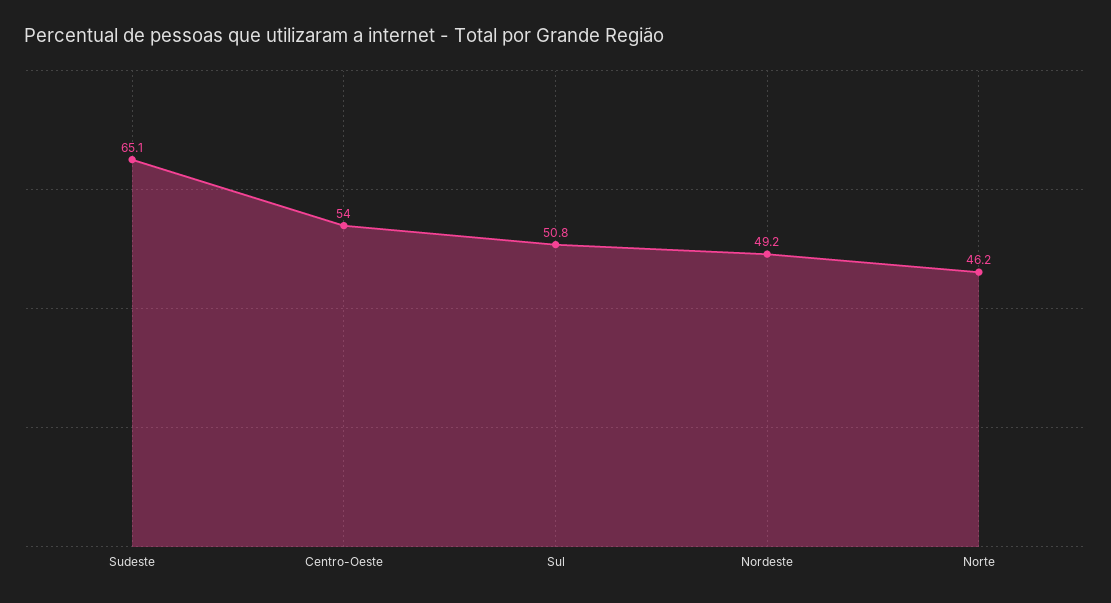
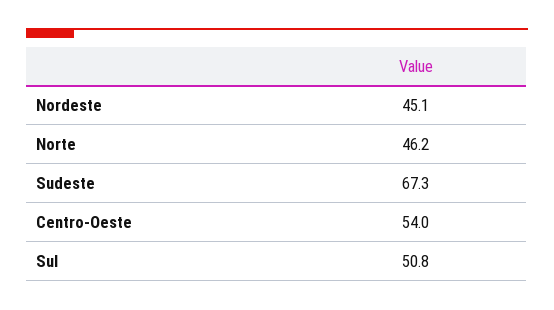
  {
-   "Sudeste": 65.1,
+   "Sudeste": 67.3,
    "Centro-Oeste": 54,
    "Sul": 50.8,
-   "Nordeste": 49.2,
+   "Nordeste": 45.1,
    "Norte": 46.2
  }

